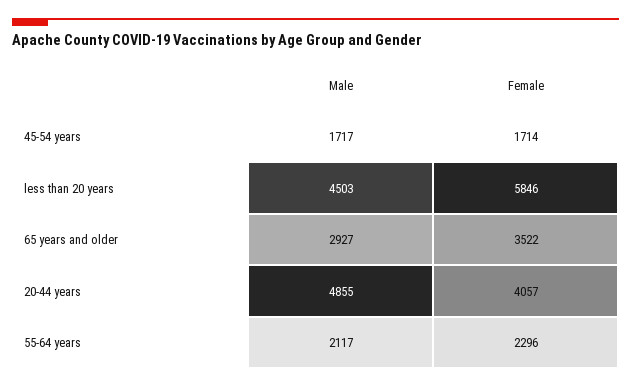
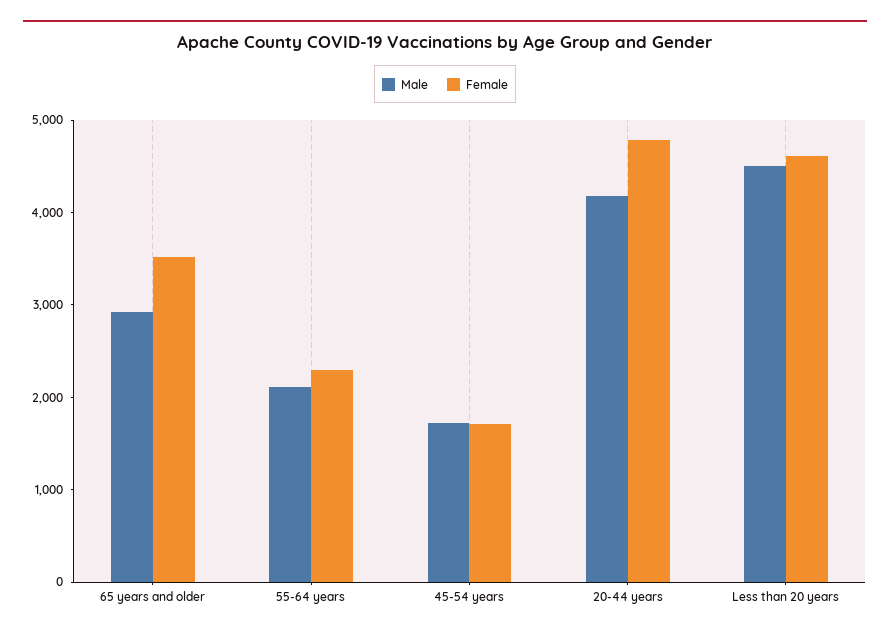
  {
    "Male": {
      "45-54 years": 1717,
      "less than 20 years": 4503,
      "65 years and older": 2927,
-     "20-44 years": 4855,
+     "20-44 years": 4200,
      "55-64 years": 2117
    },
    "Female": {
      "45-54 years": 1714,
-     "less than 20 years": 5846,
+     "less than 20 years": 4600,
      "65 years and older": 3522,
-     "20-44 years": 4057,
+     "20-44 years": 4800,
      "55-64 years": 2296
    }
  }

